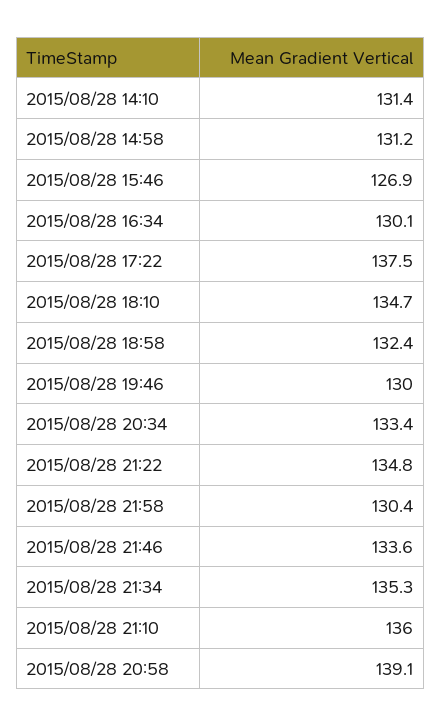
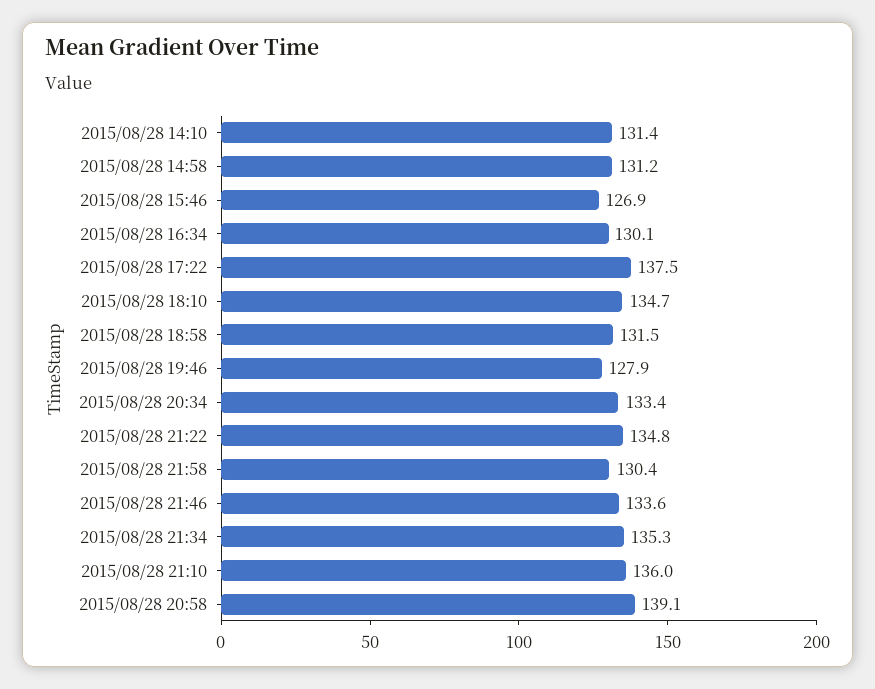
  {
    "2015/08/28 14:10": 131.4,
    "2015/08/28 14:58": 131.2,
    "2015/08/28 15:46": 126.9,
    "2015/08/28 16:34": 130.1,
    "2015/08/28 17:22": 137.5,
    "2015/08/28 18:10": 134.7,
-   "2015/08/28 18:58": 132.4,
+   "2015/08/28 18:58": 131.5,
-   "2015/08/28 19:46": 130,
+   "2015/08/28 19:46": 127.9,
    "2015/08/28 20:34": 133.4,
    "2015/08/28 21:22": 134.8,
    "2015/08/28 21:58": 130.4,
    "2015/08/28 21:46": 133.6,
    "2015/08/28 21:34": 135.3,
    "2015/08/28 21:10": 136,
    "2015/08/28 20:58": 139.1
  }

